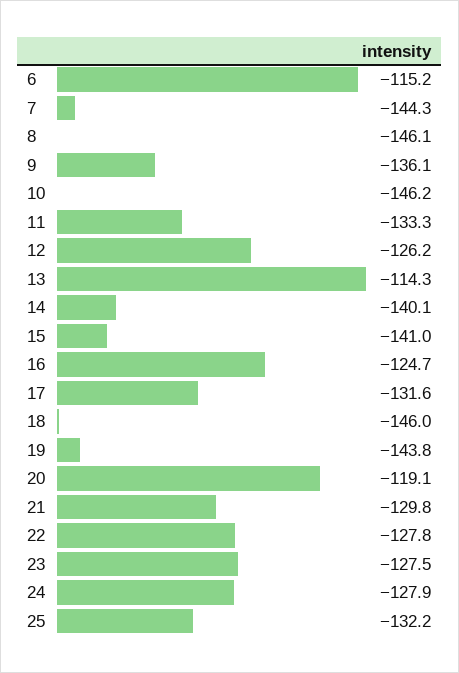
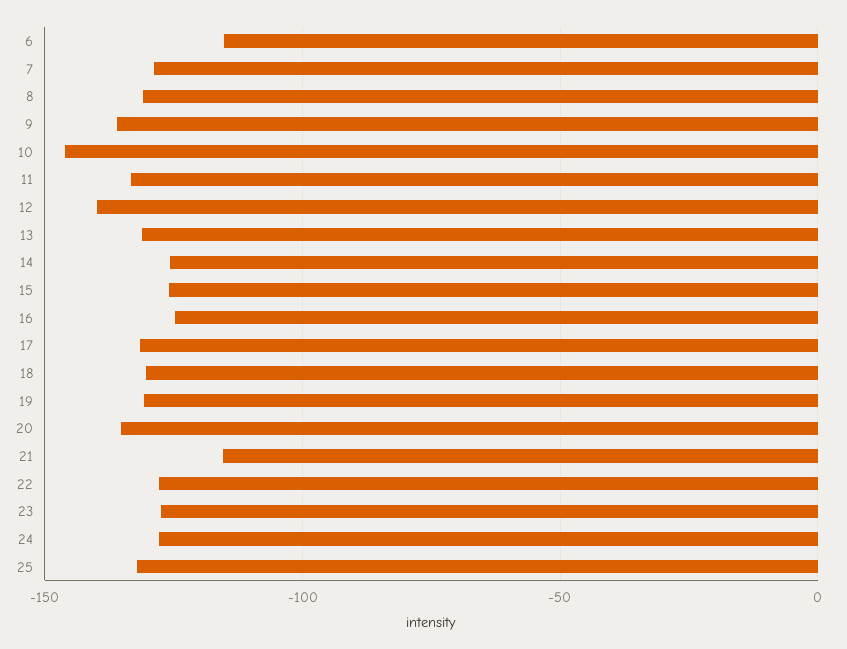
  {
    "6": -115.2,
-   "7": -144.3,
+   "7": -130,
-   "8": -146.1,
+   "8": -130,
    "9": -136.1,
    "10": -146.2,
    "11": -133.3,
-   "12": -126.2,
+   "12": -140,
-   "13": -114.3,
+   "13": -130,
-   "14": -140.1,
+   "14": -125,
-   "15": -141,
+   "15": -125,
    "16": -124.7,
    "17": -131.6,
-   "18": -146,
+   "18": -130,
-   "19": -143.8,
+   "19": -130,
-   "20": -119.1,
+   "20": -135,
-   "21": -129.8,
+   "21": -115,
    "22": -127.8,
    "23": -127.5,
    "24": -127.9,
    "25": -132.2
  }

